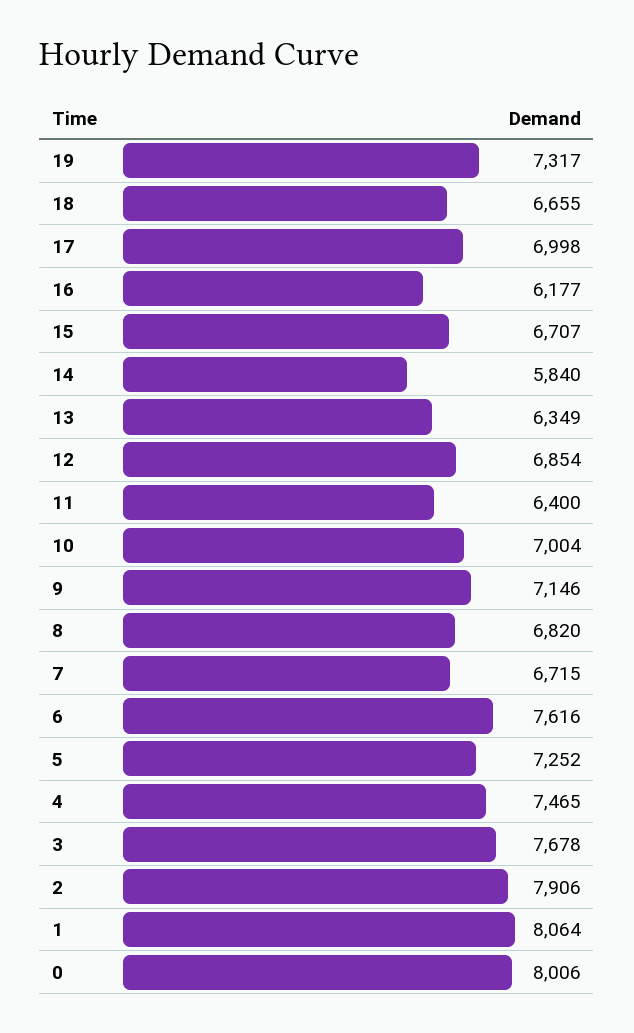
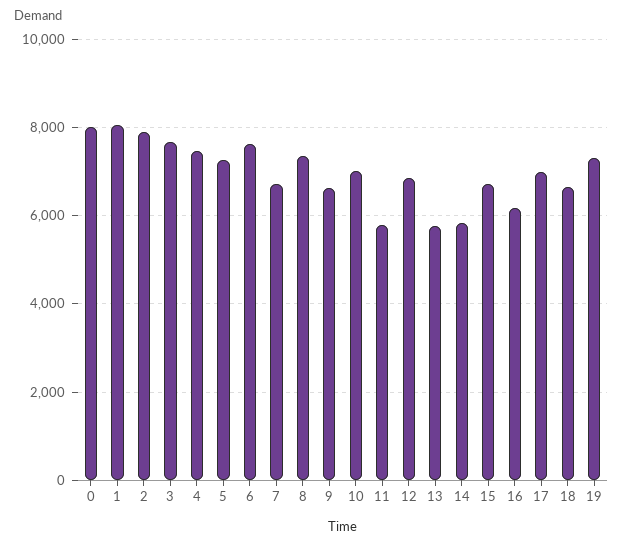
  {
    "19": 7317,
    "18": 6655,
    "17": 6998,
    "16": 6177,
    "15": 6707,
    "14": 5840,
-   "13": 6349,
+   "13": 5800,
    "12": 6854,
-   "11": 6400,
+   "11": 5800,
    "10": 7004,
-   "9": 7146,
+   "9": 6600,
-   "8": 6820,
+   "8": 7400,
    "7": 6715,
    "6": 7616,
    "5": 7252,
    "4": 7465,
    "3": 7678,
    "2": 7906,
    "1": 8064,
    "0": 8006
  }

